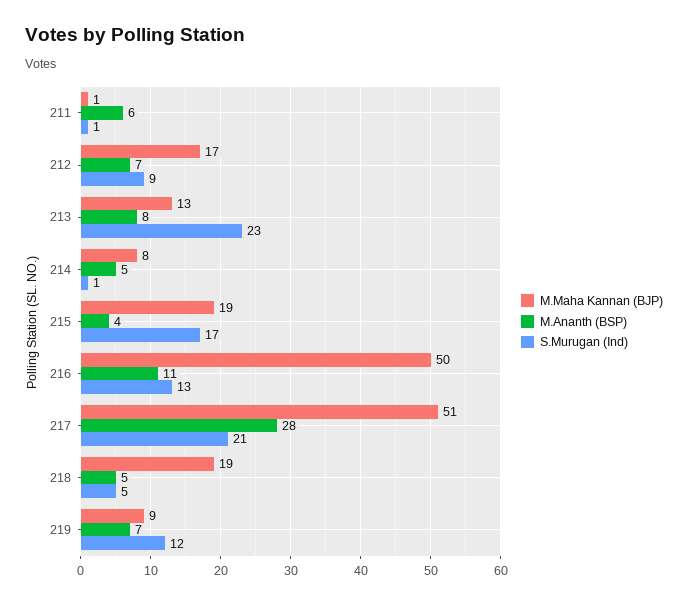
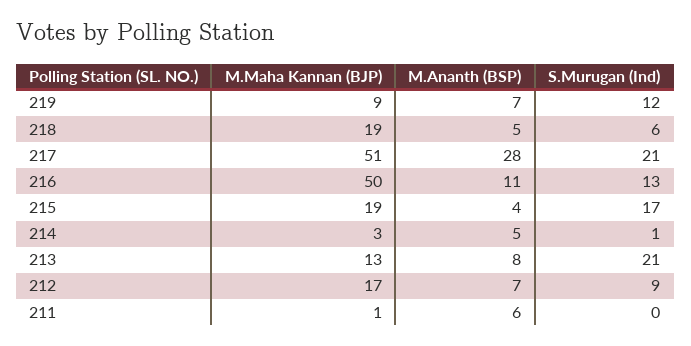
  {
    "M.Maha Kannan (BJP)": {
      "211": 1,
      "212": 17,
      "213": 13,
-     "214": 8,
+     "214": 3,
      "215": 19,
      "216": 50,
      "217": 51,
      "218": 19,
      "219": 9
    },
    "M.Ananth (BSP)": {
      "211": 6,
      "212": 7,
      "213": 8,
      "214": 5,
      "215": 4,
      "216": 11,
      "217": 28,
      "218": 5,
      "219": 7
    },
    "S.Murugan (Ind)": {
-     "211": 1,
+     "211": 0,
      "212": 9,
-     "213": 23,
+     "213": 21,
      "214": 1,
      "215": 17,
      "216": 13,
      "217": 21,
-     "218": 5,
+     "218": 6,
      "219": 12
    }
  }

